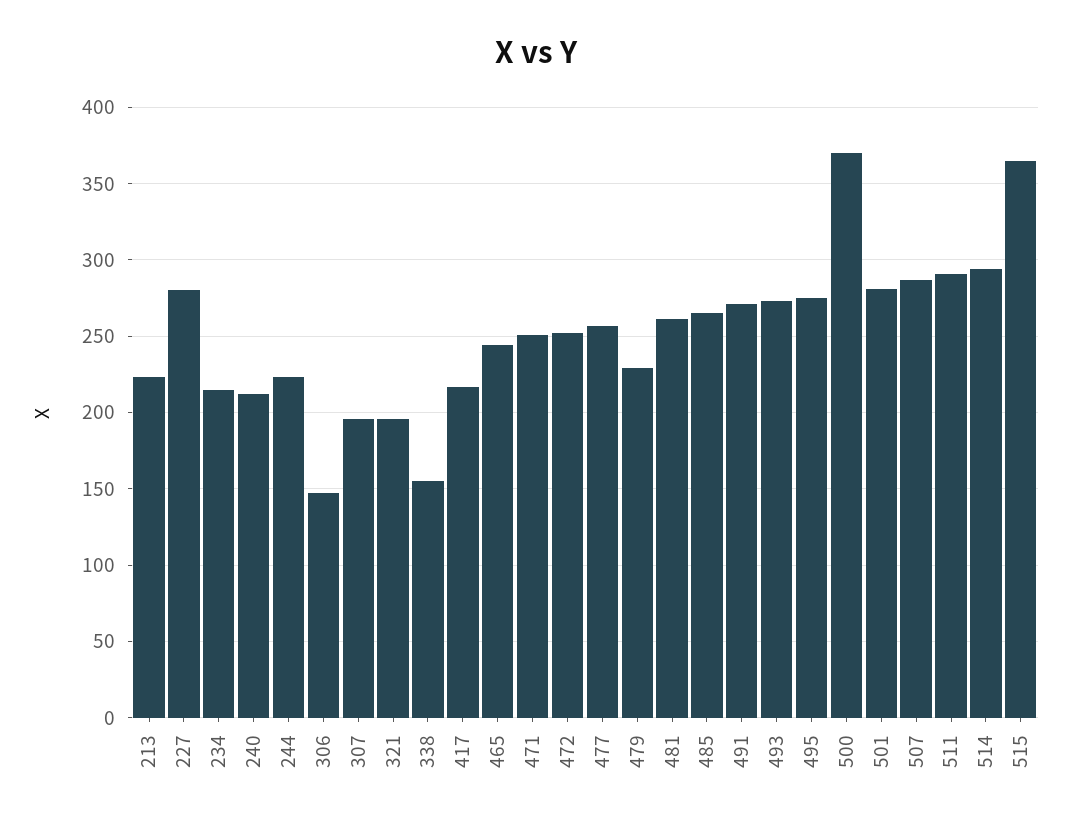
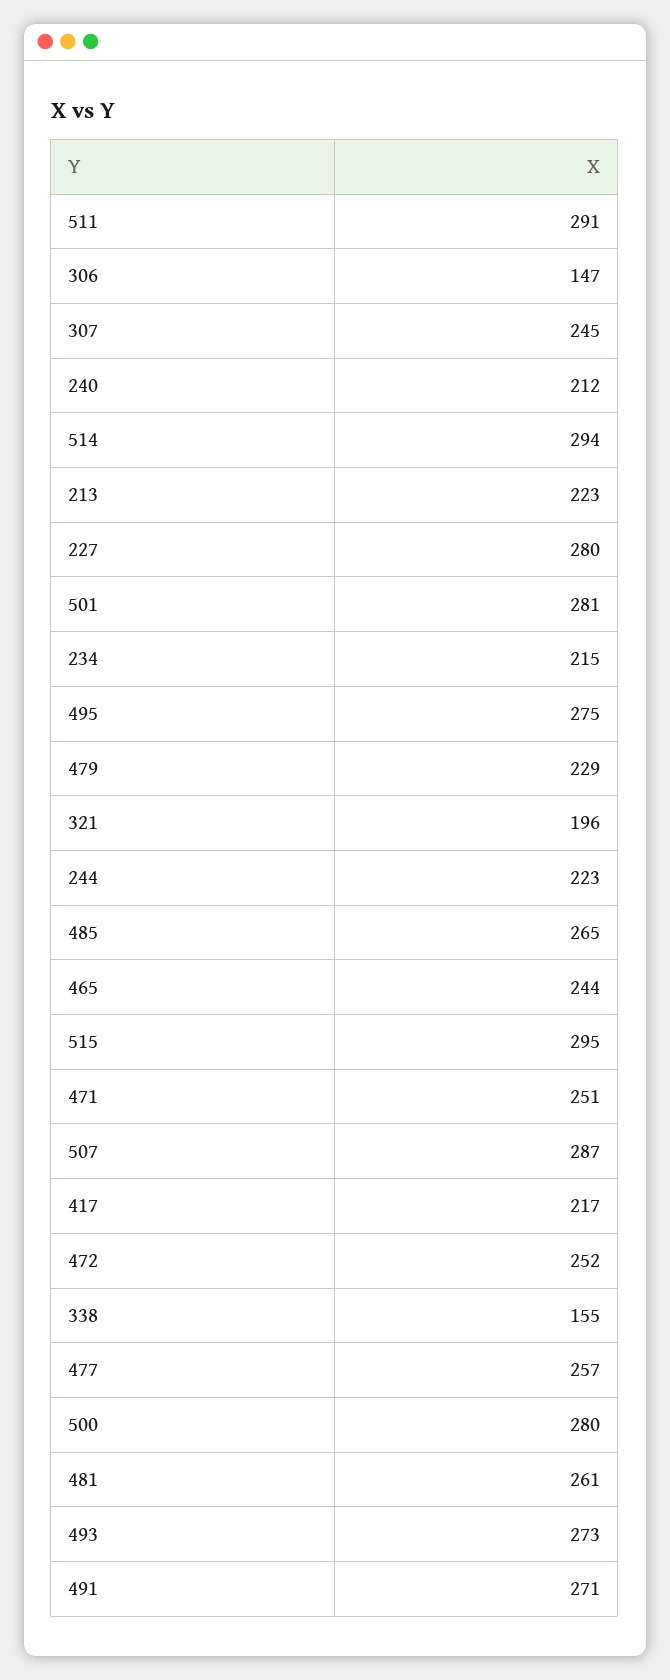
  {
    "213": 223,
    "227": 280,
    "234": 215,
    "240": 212,
    "244": 223,
    "306": 147,
-   "307": 195,
+   "307": 245,
    "321": 196,
    "338": 155,
    "417": 217,
    "465": 244,
    "471": 251,
    "472": 252,
    "477": 257,
    "479": 229,
    "481": 261,
    "485": 265,
    "491": 271,
    "493": 273,
    "495": 275,
-   "500": 370,
+   "500": 280,
    "501": 281,
    "507": 287,
    "511": 291,
    "514": 294,
-   "515": 365
+   "515": 295
  }

